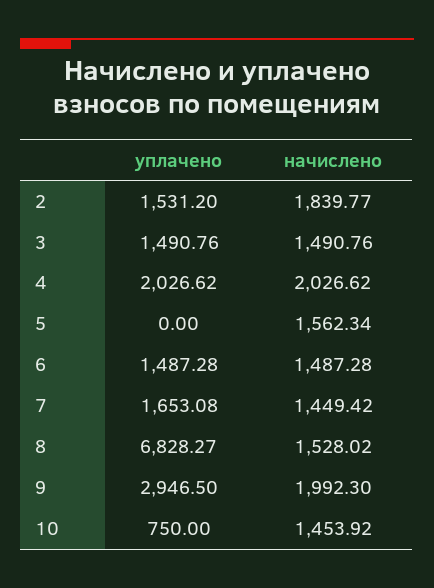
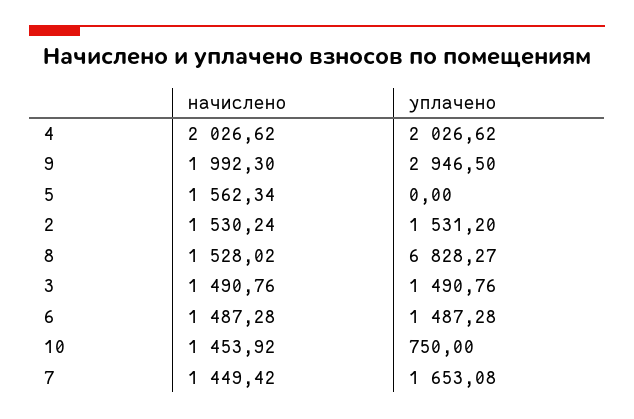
  {
    "уплачено": {
      "2": 1531.2,
      "3": 1490.76,
      "4": 2026.62,
      "5": 0,
      "6": 1487.28,
      "7": 1653.08,
      "8": 6828.27,
      "9": 2946.5,
      "10": 750
    },
    "начислено": {
-     "2": 1839.77,
+     "2": 1530.24,
      "3": 1490.76,
      "4": 2026.62,
      "5": 1562.34,
      "6": 1487.28,
      "7": 1449.42,
      "8": 1528.02,
      "9": 1992.3,
      "10": 1453.92
    }
  }

